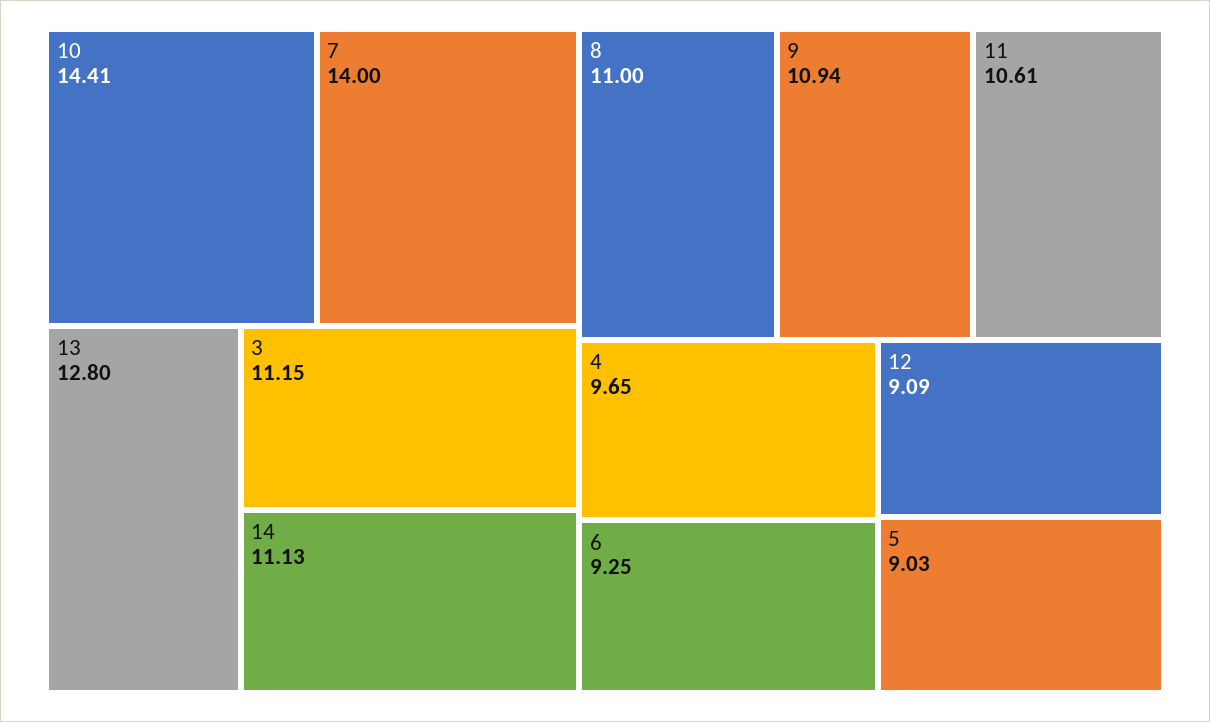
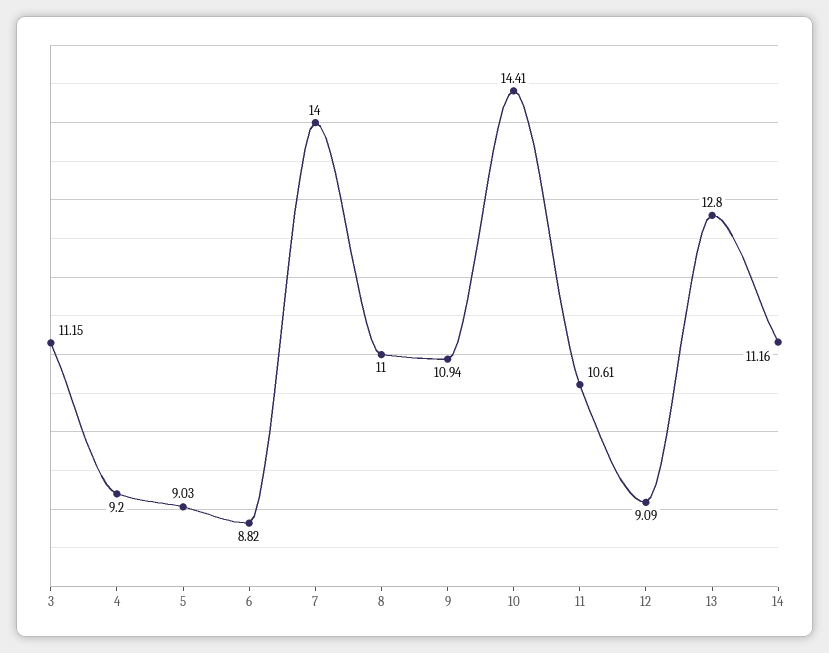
  {
    "10": 14.41,
    "7": 14,
    "13": 12.8,
    "3": 11.15,
-   "14": 11.13,
+   "14": 11.16,
    "8": 11,
    "9": 10.94,
    "11": 10.61,
-   "4": 9.65,
+   "4": 9.2,
-   "6": 9.25,
+   "6": 8.82,
    "12": 9.09,
    "5": 9.03
  }

